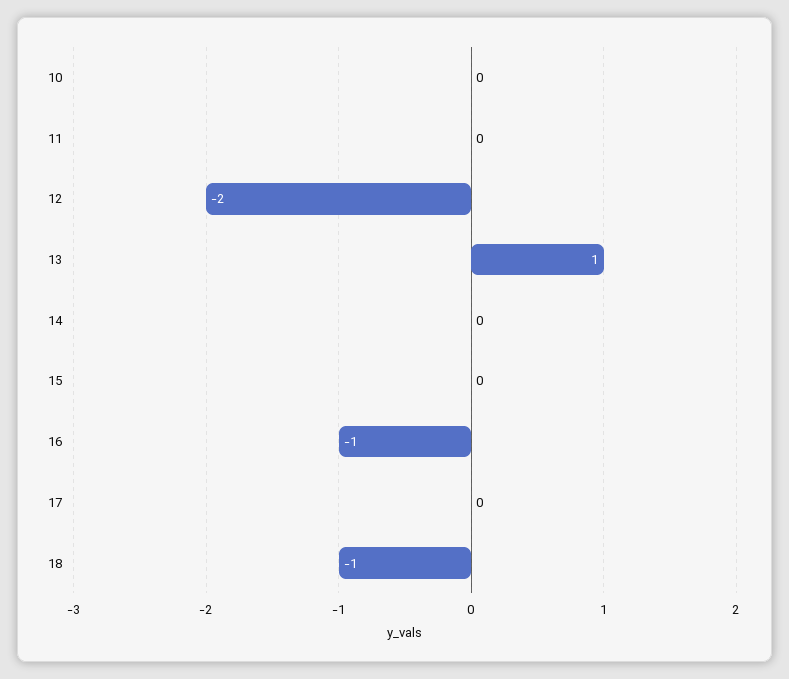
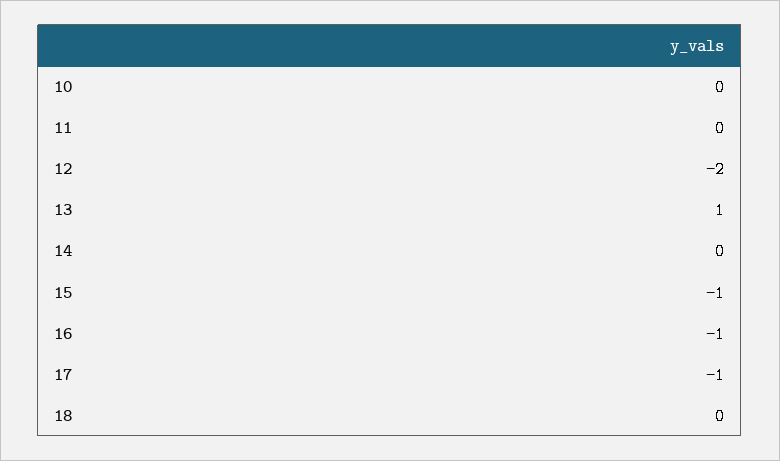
  {
    "10": 0,
    "11": 0,
    "12": -2,
    "13": 1,
    "14": 0,
-   "15": 0,
+   "15": -1,
    "16": -1,
-   "17": 0,
+   "17": -1,
-   "18": -1
+   "18": 0
  }

